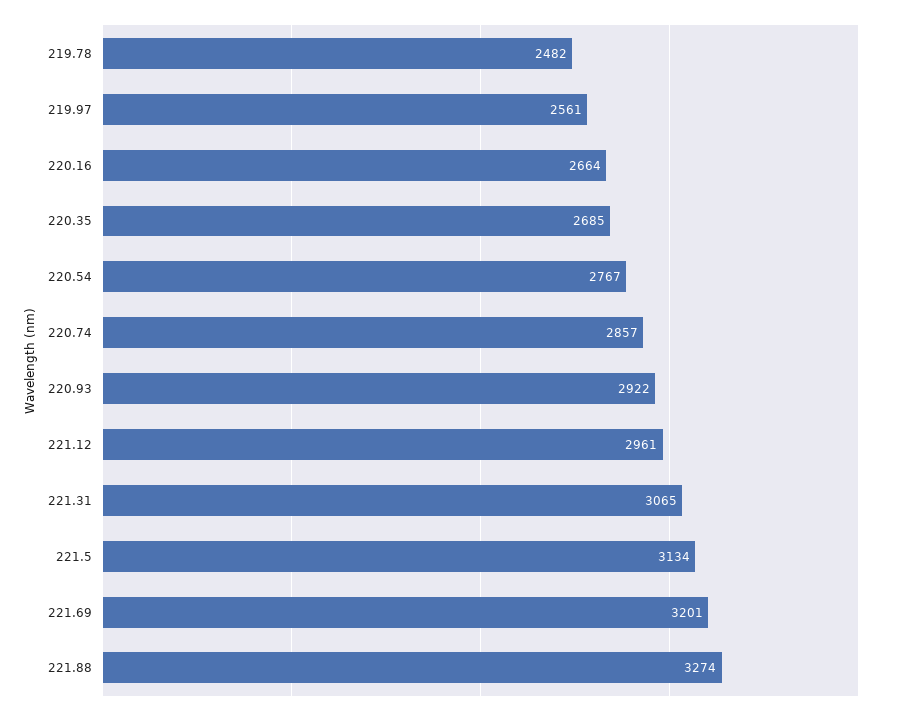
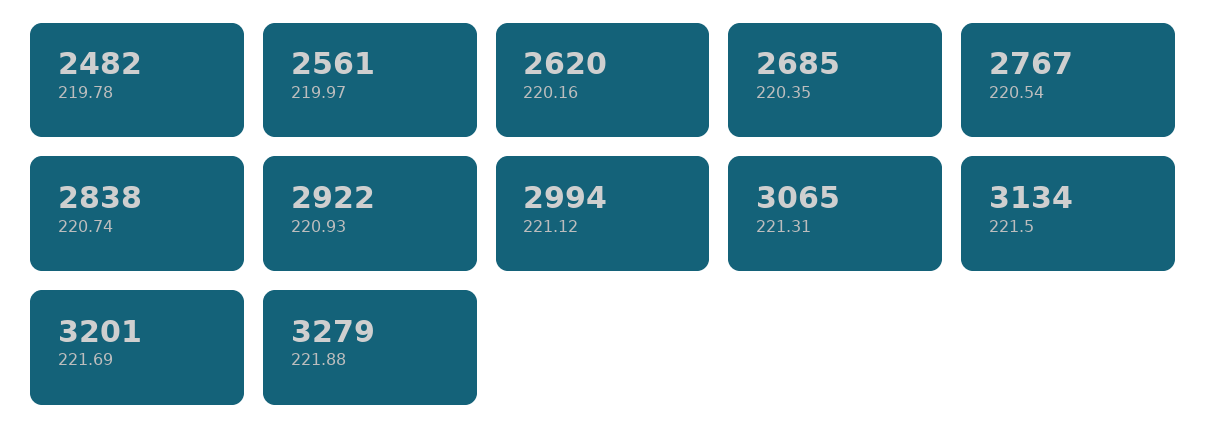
  {
    "219.78": 2482,
    "219.97": 2561,
-   "220.16": 2664,
+   "220.16": 2620,
    "220.35": 2685,
    "220.54": 2767,
-   "220.74": 2857,
+   "220.74": 2838,
    "220.93": 2922,
-   "221.12": 2961,
+   "221.12": 2994,
    "221.31": 3065,
    "221.5": 3134,
    "221.69": 3201,
-   "221.88": 3274
+   "221.88": 3279
  }

